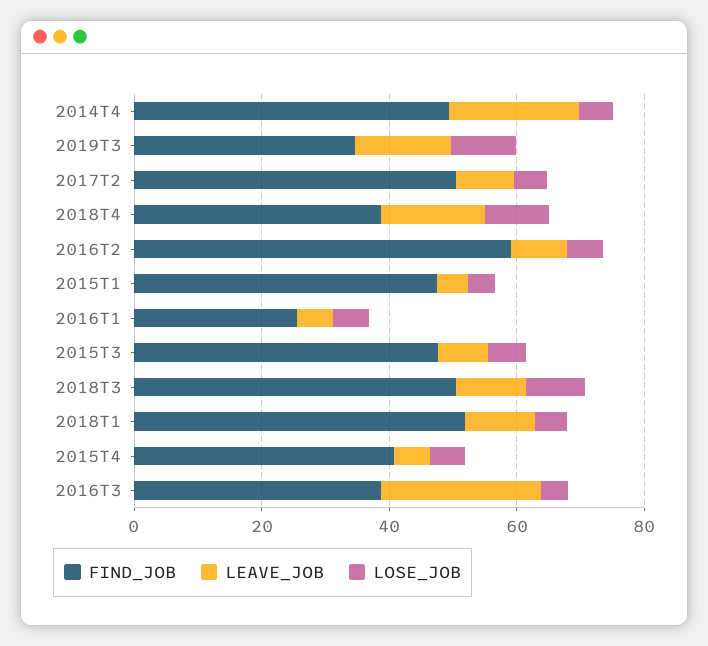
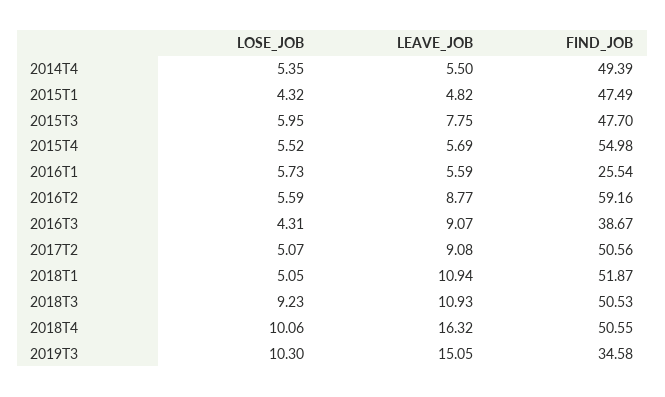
  {
    "FIND_JOB": {
      "2014T4": 49.39,
      "2019T3": 34.58,
      "2017T2": 50.56,
-     "2018T4": 40,
+     "2018T4": 50.55,
      "2016T2": 59.16,
      "2015T1": 47.49,
      "2016T1": 25.54,
      "2015T3": 47.7,
      "2018T3": 50.53,
      "2018T1": 51.87,
-     "2015T4": 40,
+     "2015T4": 54.98,
      "2016T3": 38.67
    },
    "LEAVE_JOB": {
-     "2014T4": 20,
+     "2014T4": 5.5,
      "2019T3": 15.05,
      "2017T2": 9.08,
      "2018T4": 16.32,
      "2016T2": 8.77,
      "2015T1": 4.82,
      "2016T1": 5.59,
      "2015T3": 7.75,
      "2018T3": 10.93,
      "2018T1": 10.94,
      "2015T4": 5.69,
-     "2016T3": 25
+     "2016T3": 9.07
    },
    "LOSE_JOB": {
      "2014T4": 5.35,
      "2019T3": 10.3,
      "2017T2": 5.07,
      "2018T4": 10.06,
      "2016T2": 5.59,
      "2015T1": 4.32,
      "2016T1": 5.73,
      "2015T3": 5.95,
      "2018T3": 9.23,
      "2018T1": 5.05,
      "2015T4": 5.52,
      "2016T3": 4.31
    }
  }

